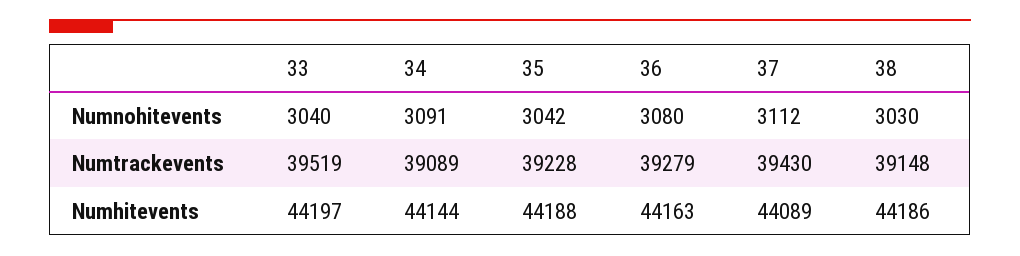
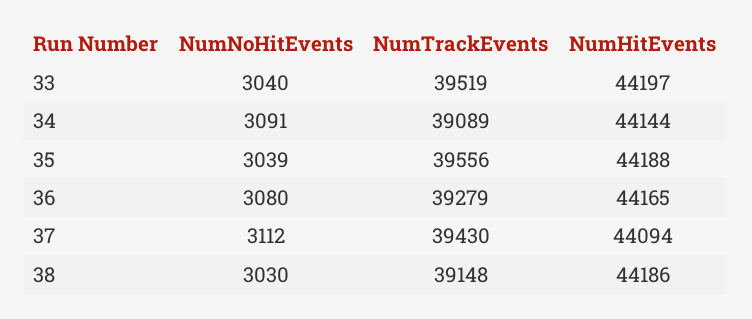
  {
    "33": {
      "Numnohitevents": 3040,
      "Numtrackevents": 39519,
      "Numhitevents": 44197
    },
    "34": {
      "Numnohitevents": 3091,
      "Numtrackevents": 39089,
      "Numhitevents": 44144
    },
    "35": {
-     "Numnohitevents": 3042,
+     "Numnohitevents": 3039,
-     "Numtrackevents": 39228,
+     "Numtrackevents": 39556,
      "Numhitevents": 44188
    },
    "36": {
      "Numnohitevents": 3080,
      "Numtrackevents": 39279,
-     "Numhitevents": 44163
+     "Numhitevents": 44165
    },
    "37": {
      "Numnohitevents": 3112,
      "Numtrackevents": 39430,
-     "Numhitevents": 44089
+     "Numhitevents": 44094
    },
    "38": {
      "Numnohitevents": 3030,
      "Numtrackevents": 39148,
      "Numhitevents": 44186
    }
  }

